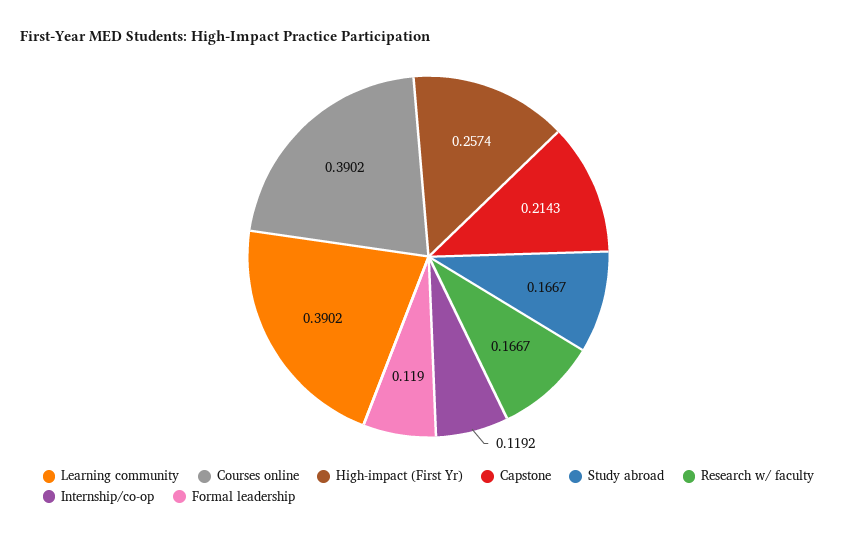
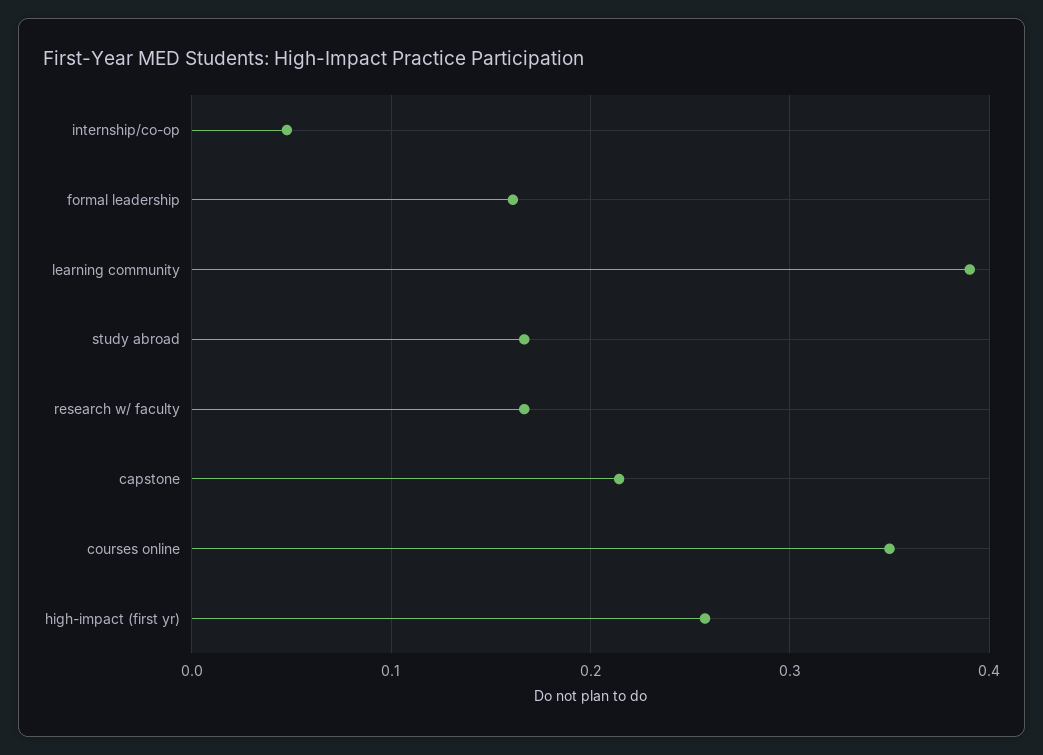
  {
    "Learning community": 0.3902,
-   "Courses online": 0.3902,
+   "Courses online": 0.35,
    "High-impact (First Yr)": 0.2574,
    "Capstone": 0.2143,
    "Study abroad": 0.1667,
    "Research w/ faculty": 0.1667,
-   "Internship/co-op": 0.1192,
+   "Internship/co-op": 0.05,
-   "Formal leadership": 0.119
+   "Formal leadership": 0.16
  }

